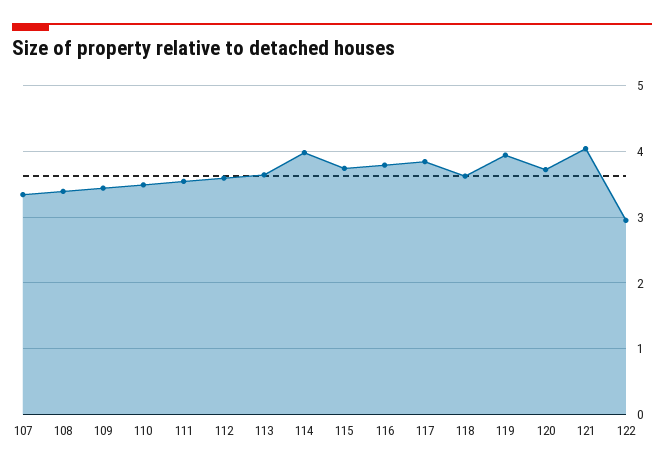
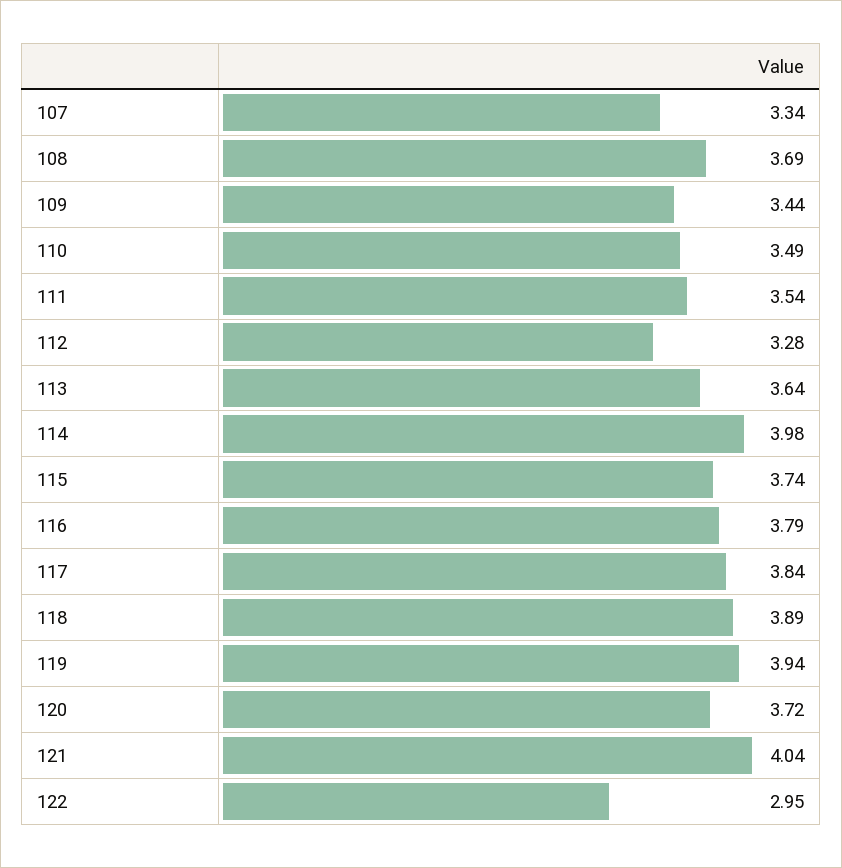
  {
    "107": 3.34,
-   "108": 3.4,
+   "108": 3.69,
    "109": 3.44,
    "110": 3.49,
    "111": 3.54,
-   "112": 3.6,
+   "112": 3.28,
    "113": 3.64,
    "114": 3.98,
    "115": 3.74,
    "116": 3.79,
    "117": 3.84,
-   "118": 3.6,
+   "118": 3.89,
    "119": 3.94,
    "120": 3.72,
    "121": 4.04,
    "122": 2.95
  }

